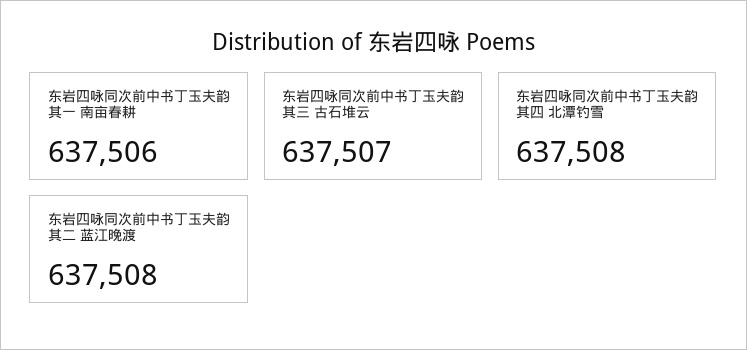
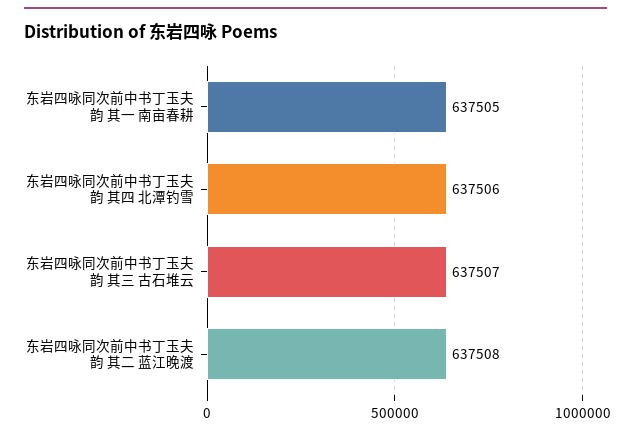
  {
-   "东岩四咏同次前中书丁玉夫韵 其一 南亩春耕": 637506,
+   "东岩四咏同次前中书丁玉夫韵 其一 南亩春耕": 637505,
    "东岩四咏同次前中书丁玉夫韵 其三 古石堆云": 637507,
-   "东岩四咏同次前中书丁玉夫韵 其四 北潭钓雪": 637508,
+   "东岩四咏同次前中书丁玉夫韵 其四 北潭钓雪": 637506,
    "东岩四咏同次前中书丁玉夫韵 其二 蓝江晚渡": 637508
  }

